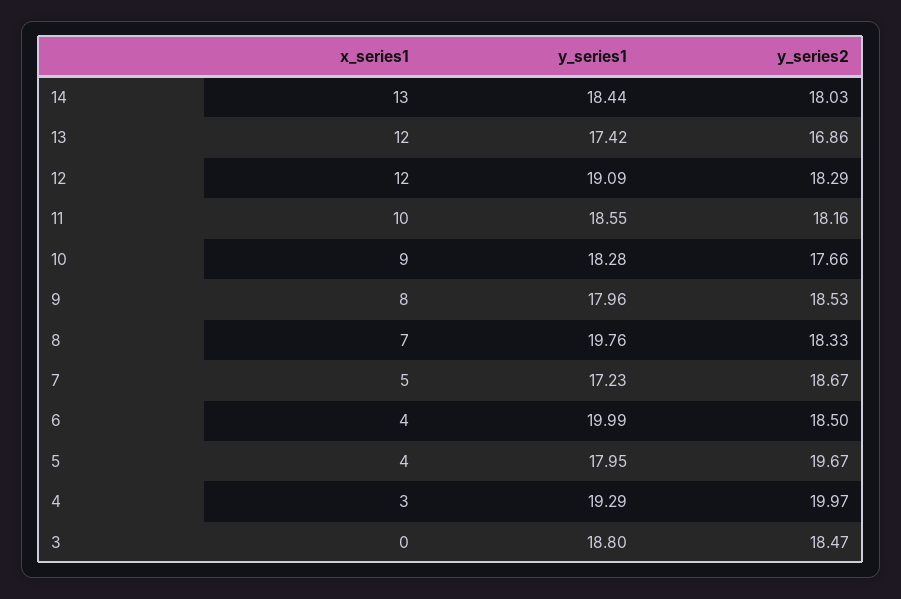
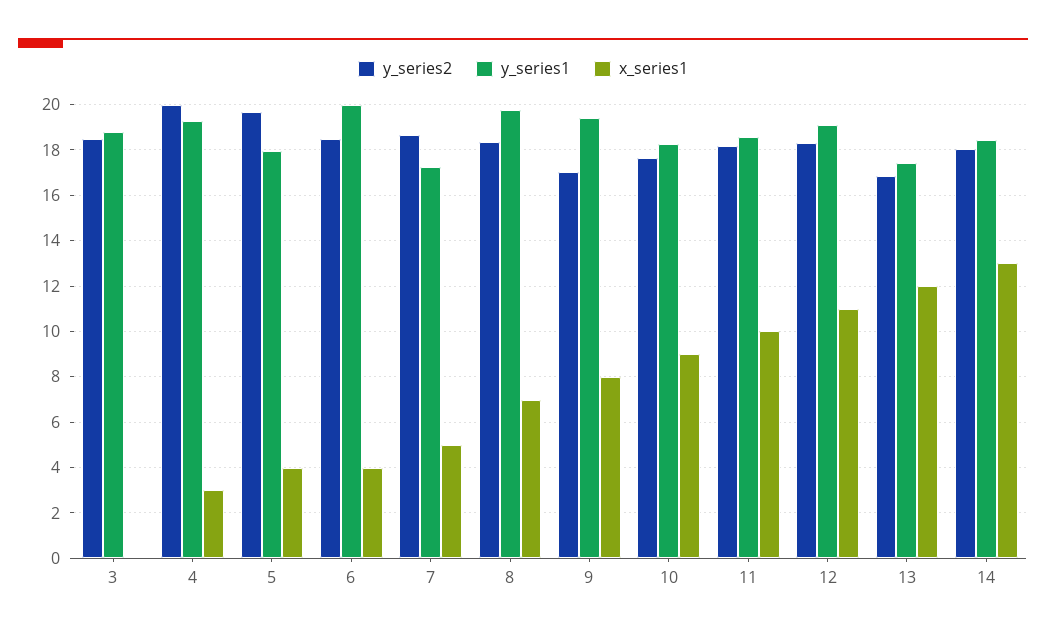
  {
    "x_series1": {
      "14": 13,
      "13": 12,
-     "12": 12,
+     "12": 11,
      "11": 10,
      "10": 9,
      "9": 8,
      "8": 7,
      "7": 5,
      "6": 4,
      "5": 4,
      "4": 3,
      "3": 0
    },
    "y_series1": {
      "14": 18.44,
      "13": 17.42,
      "12": 19.09,
      "11": 18.55,
      "10": 18.28,
-     "9": 17.96,
+     "9": 19.5,
      "8": 19.76,
      "7": 17.23,
      "6": 19.99,
      "5": 17.95,
      "4": 19.29,
      "3": 18.8
    },
    "y_series2": {
      "14": 18.03,
      "13": 16.86,
      "12": 18.29,
      "11": 18.16,
      "10": 17.66,
-     "9": 18.53,
+     "9": 17,
      "8": 18.33,
      "7": 18.67,
      "6": 18.5,
      "5": 19.67,
      "4": 19.97,
      "3": 18.47
    }
  }

